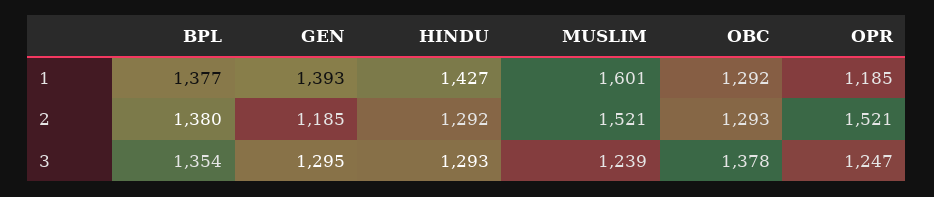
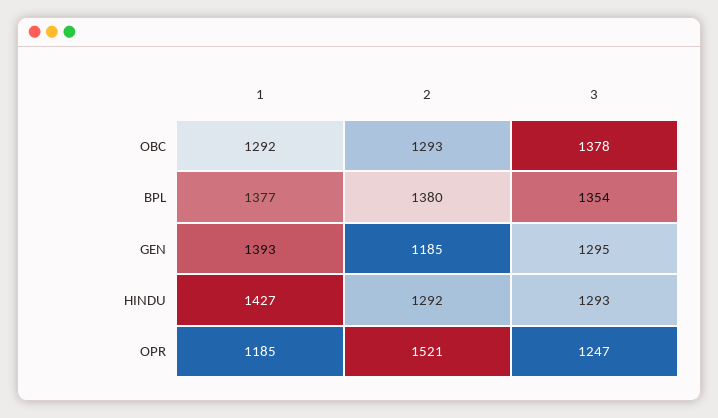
  {
    "BPL": {
      "1": 1377,
      "2": 1380,
      "3": 1354
    },
    "GEN": {
      "1": 1393,
      "2": 1185,
      "3": 1295
    },
    "HINDU": {
      "1": 1427,
      "2": 1292,
      "3": 1293
    },
-   "MUSLIM": {
-     "1": 1601,
-     "2": 1521,
-     "3": 1239
-   },
    "OBC": {
      "1": 1292,
      "2": 1293,
      "3": 1378
    },
    "OPR": {
      "1": 1185,
      "2": 1521,
      "3": 1247
    }
  }

